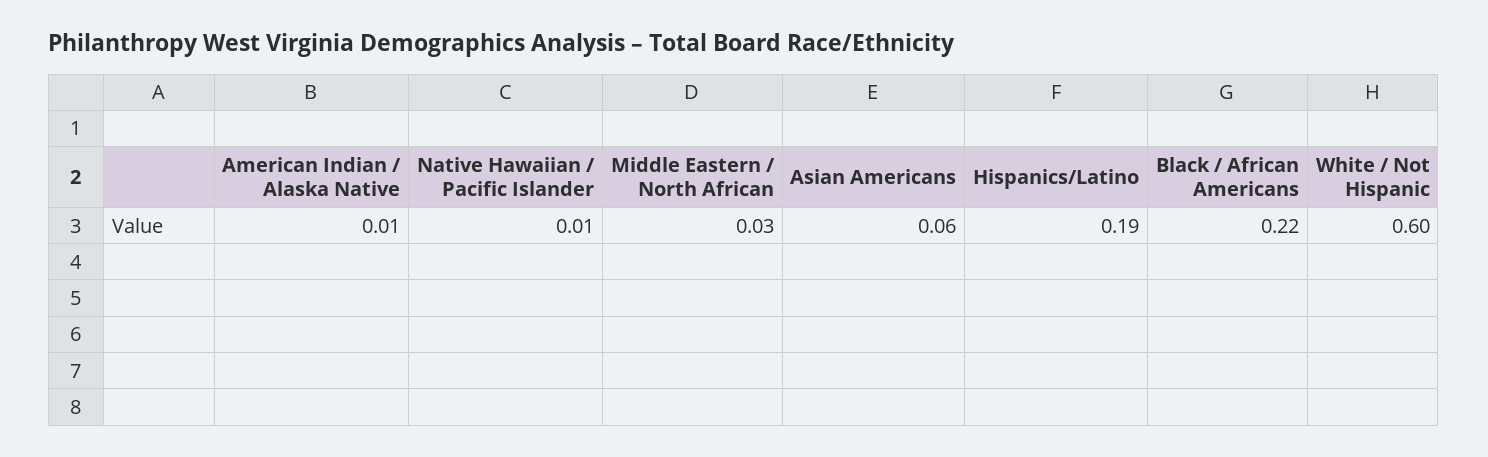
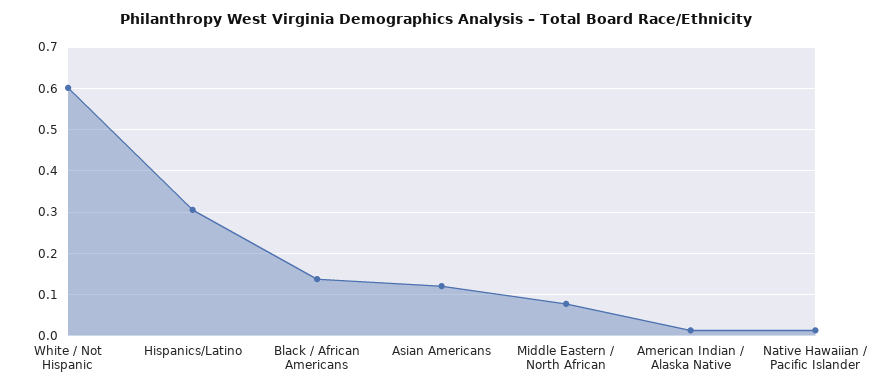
  {
    "American Indian / Alaska Native": 0.01,
    "Native Hawaiian / Pacific Islander": 0.01,
-   "Middle Eastern / North African": 0.03,
+   "Middle Eastern / North African": 0.08,
-   "Asian Americans": 0.06,
+   "Asian Americans": 0.12,
-   "Hispanics/Latino": 0.19,
+   "Hispanics/Latino": 0.3,
-   "Black / African Americans": 0.22,
+   "Black / African Americans": 0.14,
    "White / Not Hispanic": 0.6
  }

